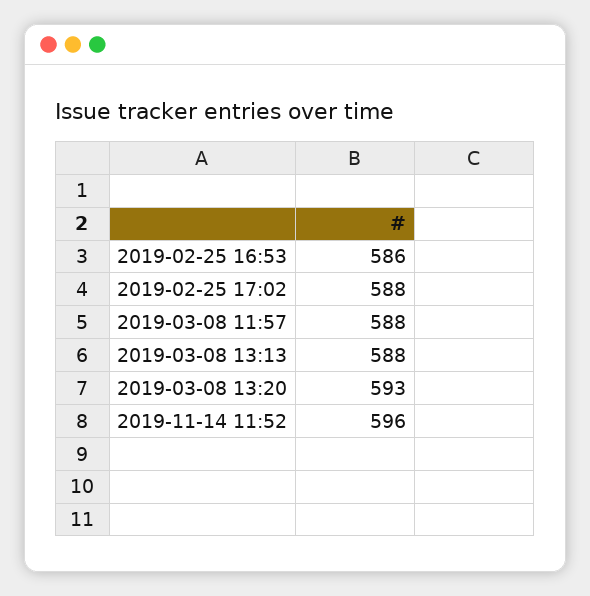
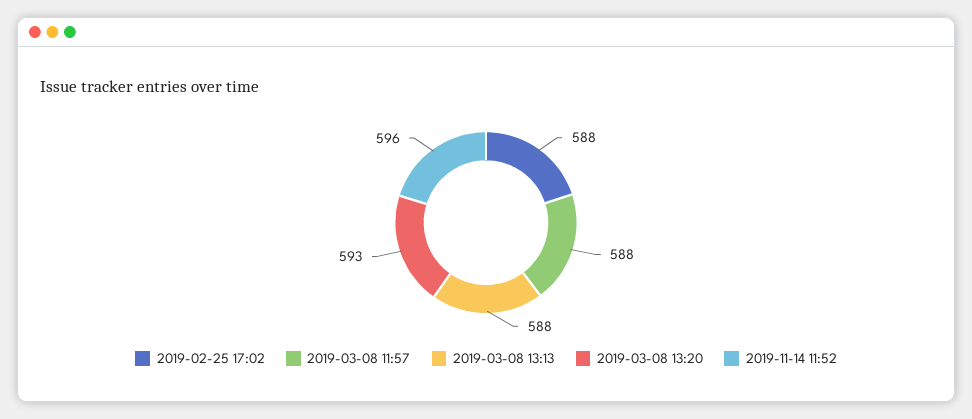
  {
-   "2019-02-25 16:53": 586,
    "2019-02-25 17:02": 588,
    "2019-03-08 11:57": 588,
    "2019-03-08 13:13": 588,
    "2019-03-08 13:20": 593,
    "2019-11-14 11:52": 596
  }

